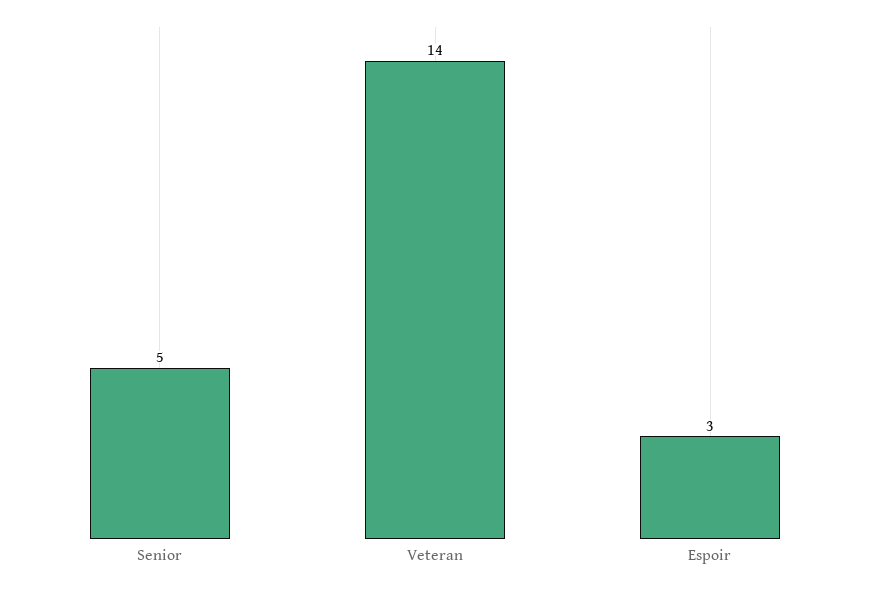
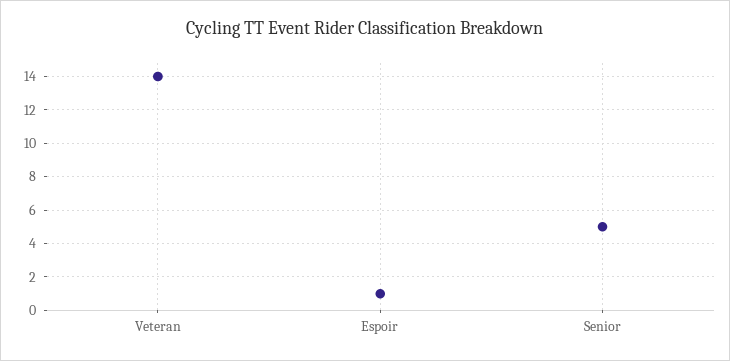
  {
    "Senior": 5,
    "Veteran": 14,
-   "Espoir": 3
+   "Espoir": 1
  }

